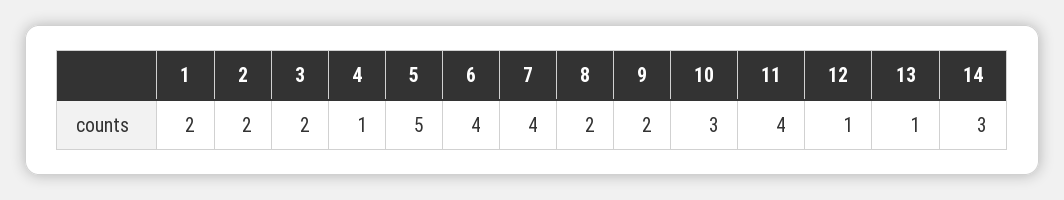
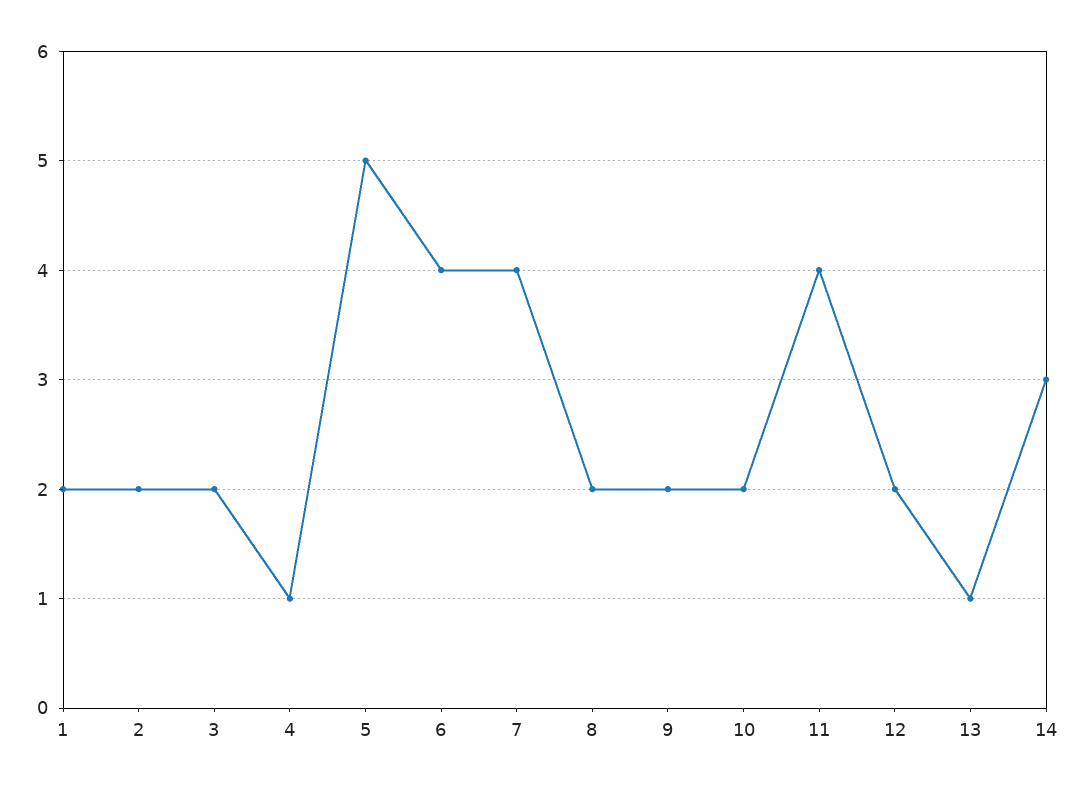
  {
    "1": 2,
    "2": 2,
    "3": 2,
    "4": 1,
    "5": 5,
    "6": 4,
    "7": 4,
    "8": 2,
    "9": 2,
-   "10": 3,
+   "10": 2,
    "11": 4,
-   "12": 1,
+   "12": 2,
    "13": 1,
    "14": 3
  }

